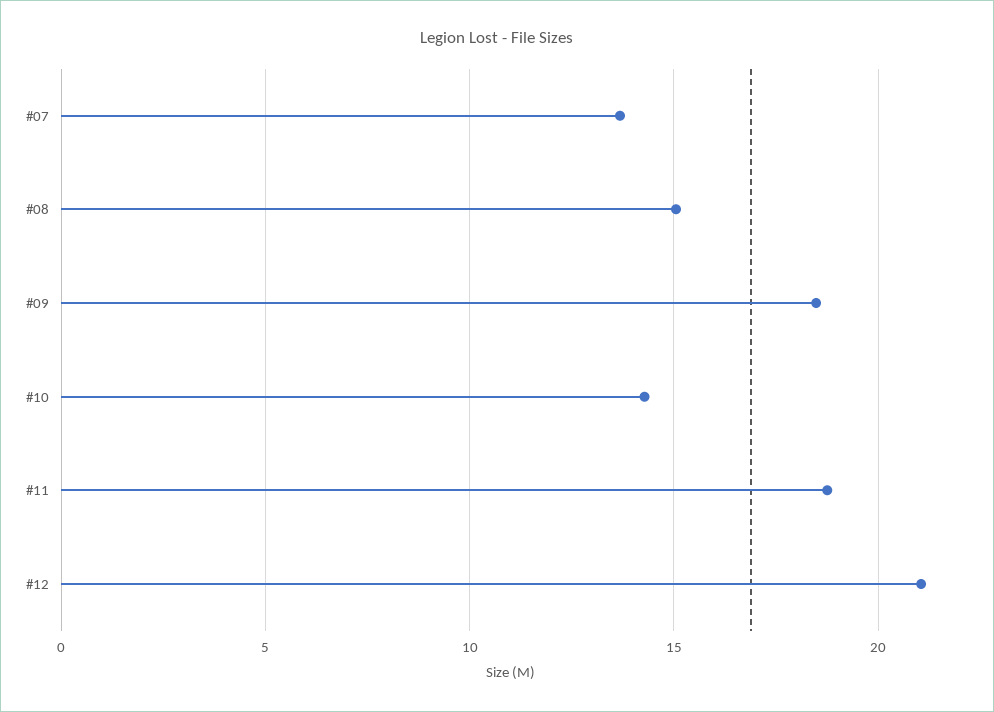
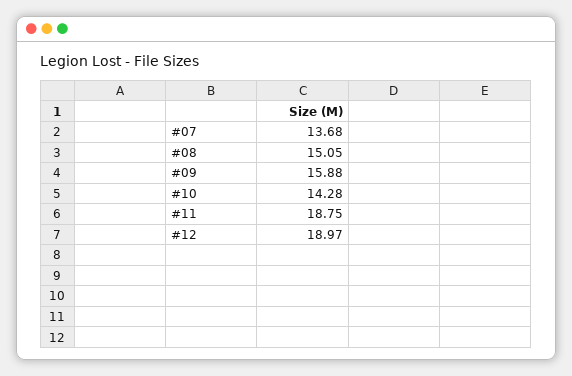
  {
    "#07": 13.68,
    "#08": 15.05,
-   "#09": 18.5,
+   "#09": 15.88,
    "#10": 14.28,
    "#11": 18.75,
-   "#12": 21
+   "#12": 18.97
  }

